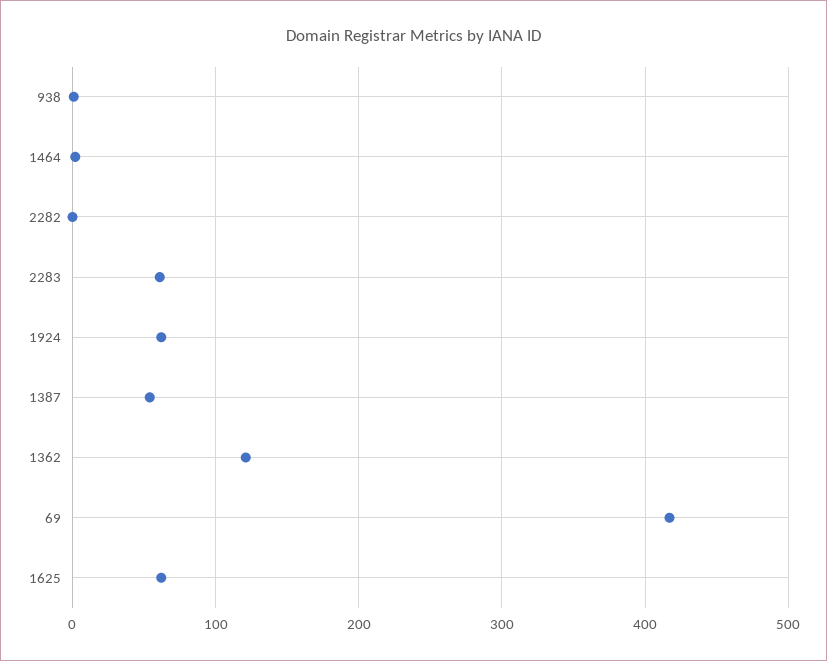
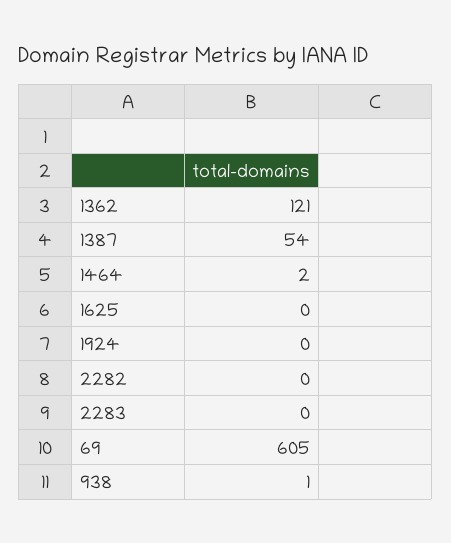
  {
    "938": 1,
    "1464": 2,
    "2282": 0,
-   "2283": 60,
+   "2283": 0,
-   "1924": 60,
+   "1924": 0,
    "1387": 54,
    "1362": 121,
-   "69": 420,
+   "69": 605,
-   "1625": 60
+   "1625": 0
  }

